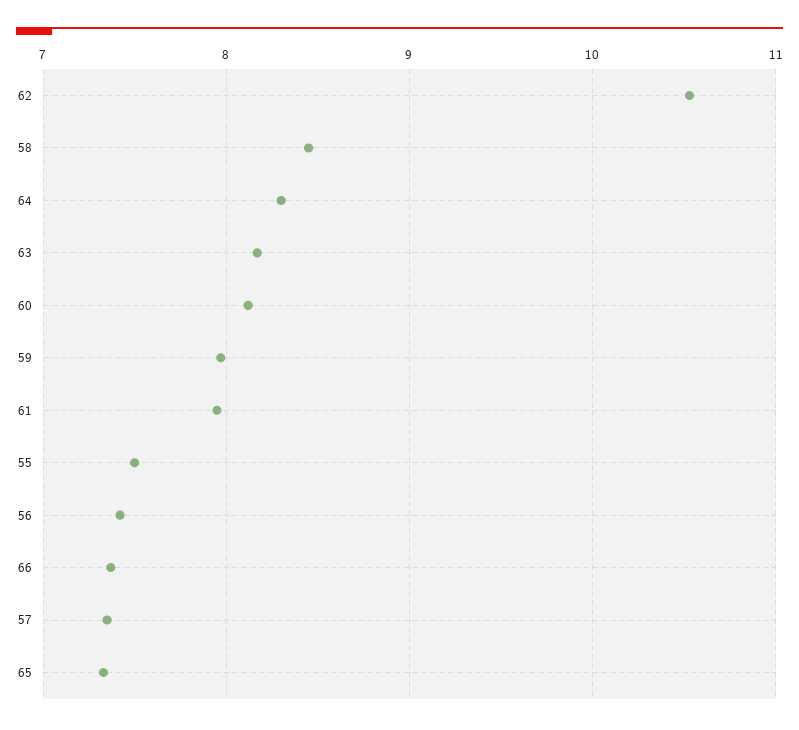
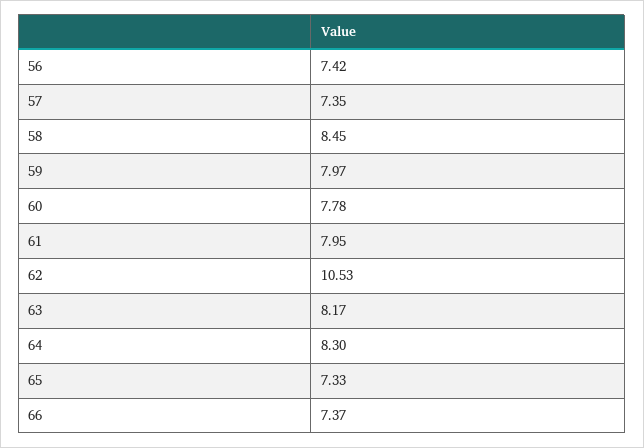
  {
    "62": 10.53,
    "58": 8.45,
    "64": 8.3,
    "63": 8.17,
-   "60": 8.1,
+   "60": 7.78,
    "59": 7.97,
    "61": 7.95,
-   "55": 7.5,
    "56": 7.42,
    "66": 7.37,
    "57": 7.35,
    "65": 7.33
  }

